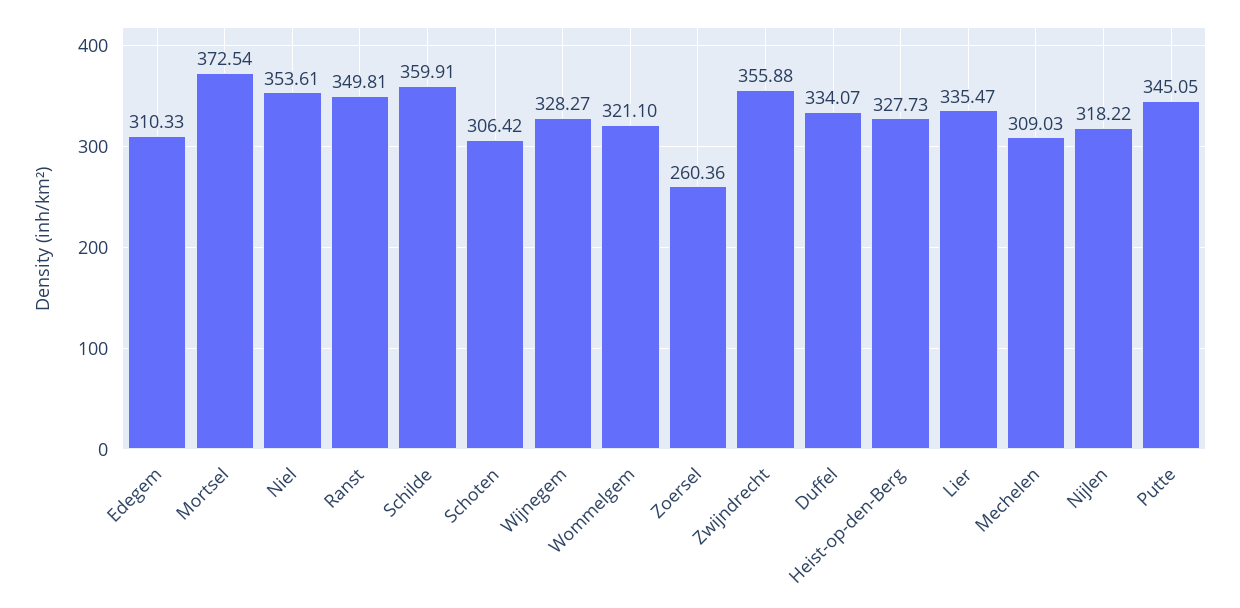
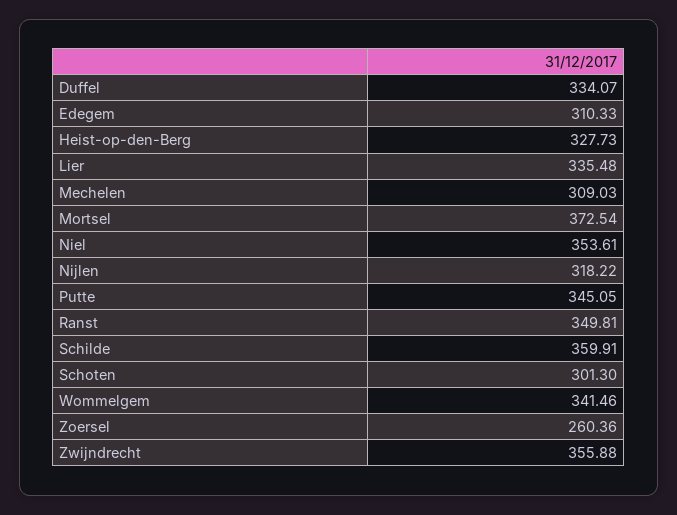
  {
    "Edegem": 310.33,
    "Mortsel": 372.54,
    "Niel": 353.61,
    "Ranst": 349.81,
    "Schilde": 359.91,
-   "Schoten": 306.42,
+   "Schoten": 301.3,
-   "Wijnegem": 328.27,
-   "Wommelgem": 321.1,
+   "Wommelgem": 341.46,
    "Zoersel": 260.36,
    "Zwijndrecht": 355.88,
    "Duffel": 334.07,
    "Heist-op-den-Berg": 327.73,
-   "Lier": 335.47,
+   "Lier": 335.48,
    "Mechelen": 309.03,
    "Nijlen": 318.22,
    "Putte": 345.05
  }

